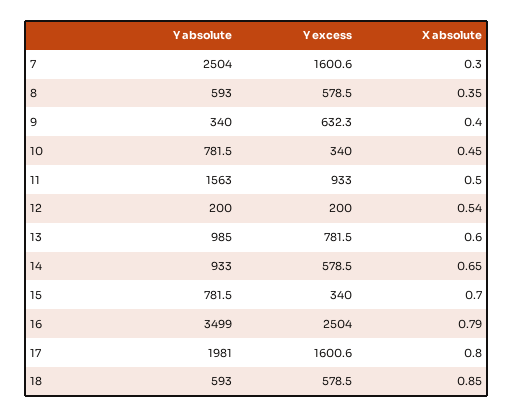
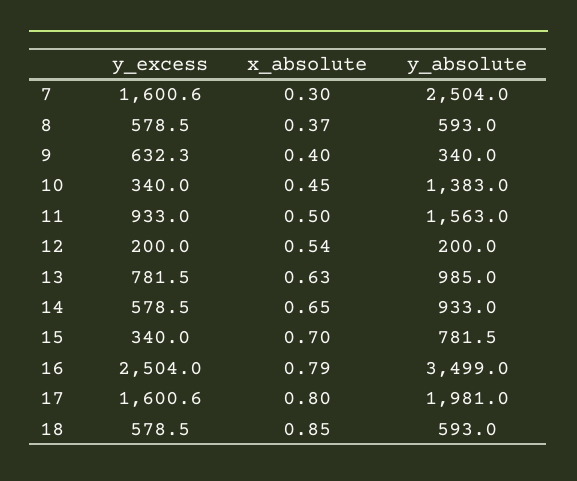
  {
    "Y absolute": {
      "7": 2504,
      "8": 593,
      "9": 340,
-     "10": 781.5,
+     "10": 1383,
      "11": 1563,
      "12": 200,
      "13": 985,
      "14": 933,
      "15": 781.5,
      "16": 3499,
      "17": 1981,
      "18": 593
    },
    "Y excess": {
      "7": 1600.6,
      "8": 578.5,
      "9": 632.3,
      "10": 340,
      "11": 933,
      "12": 200,
      "13": 781.5,
      "14": 578.5,
      "15": 340,
      "16": 2504,
      "17": 1600.6,
      "18": 578.5
    },
    "X absolute": {
      "7": 0.3,
-     "8": 0.35,
+     "8": 0.37,
      "9": 0.4,
      "10": 0.45,
      "11": 0.5,
      "12": 0.54,
-     "13": 0.6,
+     "13": 0.63,
      "14": 0.65,
      "15": 0.7,
      "16": 0.79,
      "17": 0.8,
      "18": 0.85
    }
  }

